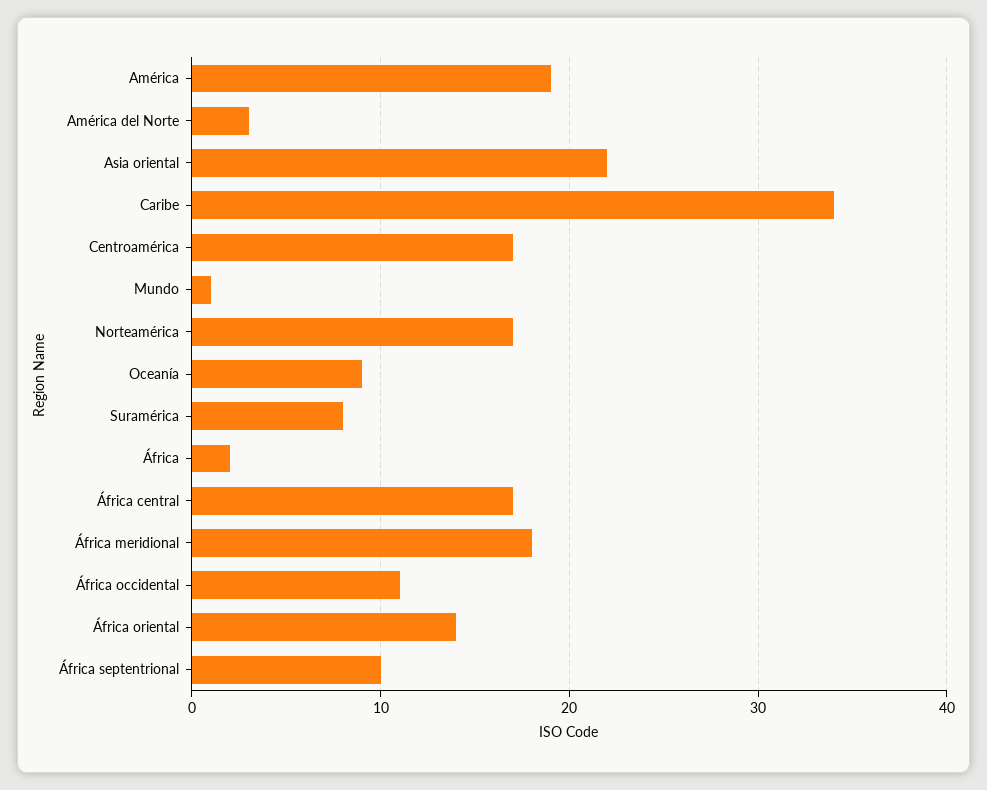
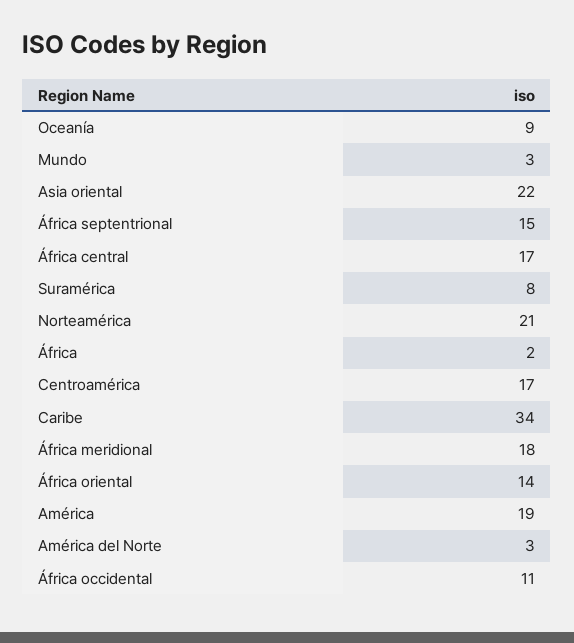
  {
    "América": 19,
    "América del Norte": 3,
    "Asia oriental": 22,
    "Caribe": 34,
    "Centroamérica": 17,
-   "Mundo": 1,
+   "Mundo": 3,
-   "Norteamérica": 17,
+   "Norteamérica": 21,
    "Oceanía": 9,
    "Suramérica": 8,
    "África": 2,
    "África central": 17,
    "África meridional": 18,
    "África occidental": 11,
    "África oriental": 14,
-   "África septentrional": 10
+   "África septentrional": 15
  }

